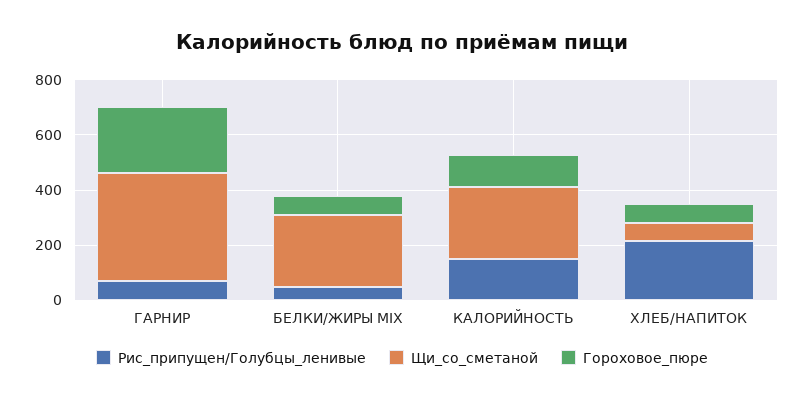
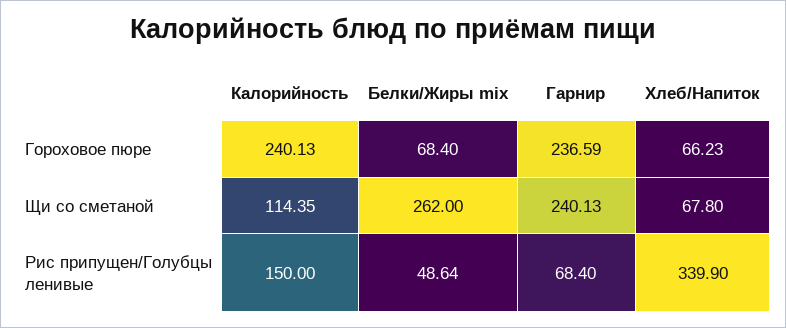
  {
    "Рис_припущен/Голубцы_ленивые": {
      "ГАРНИР": 68.4,
      "БЕЛКИ/ЖИРЫ MIX": 48.64,
      "КАЛОРИЙНОСТЬ": 150,
-     "ХЛЕБ/НАПИТОК": 200
+     "ХЛЕБ/НАПИТОК": 339.9
    },
    "Щи_со_сметаной": {
-     "ГАРНИР": 400,
+     "ГАРНИР": 240.13,
      "БЕЛКИ/ЖИРЫ MIX": 262,
-     "КАЛОРИЙНОСТЬ": 250,
+     "КАЛОРИЙНОСТЬ": 114.35,
      "ХЛЕБ/НАПИТОК": 67.8
    },
    "Гороховое_пюре": {
      "ГАРНИР": 236.59,
      "БЕЛКИ/ЖИРЫ MIX": 68.4,
-     "КАЛОРИЙНОСТЬ": 100,
+     "КАЛОРИЙНОСТЬ": 240.13,
      "ХЛЕБ/НАПИТОК": 66.23
    }
  }

